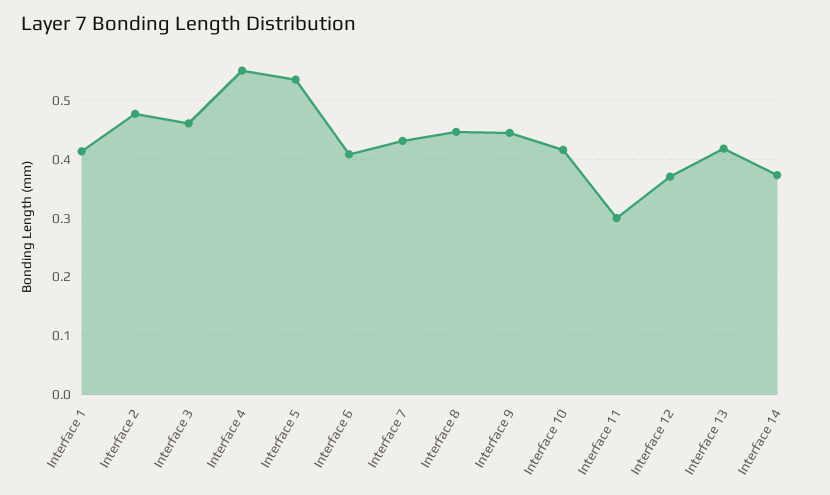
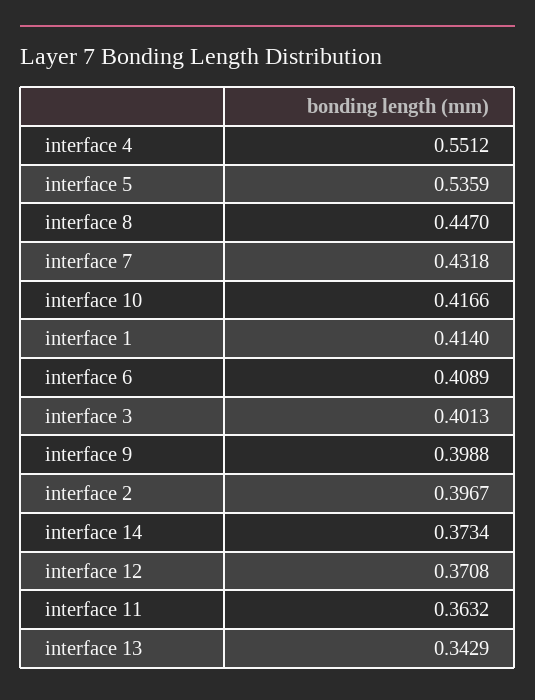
  {
    "Interface 1": 0.414,
-   "Interface 2": 0.48,
+   "Interface 2": 0.3967,
-   "Interface 3": 0.46,
+   "Interface 3": 0.4013,
    "Interface 4": 0.5512,
    "Interface 5": 0.5359,
    "Interface 6": 0.4089,
    "Interface 7": 0.4318,
    "Interface 8": 0.447,
-   "Interface 9": 0.44,
+   "Interface 9": 0.3988,
    "Interface 10": 0.4166,
-   "Interface 11": 0.3,
+   "Interface 11": 0.3632,
    "Interface 12": 0.3708,
-   "Interface 13": 0.42,
+   "Interface 13": 0.3429,
    "Interface 14": 0.3734
  }

